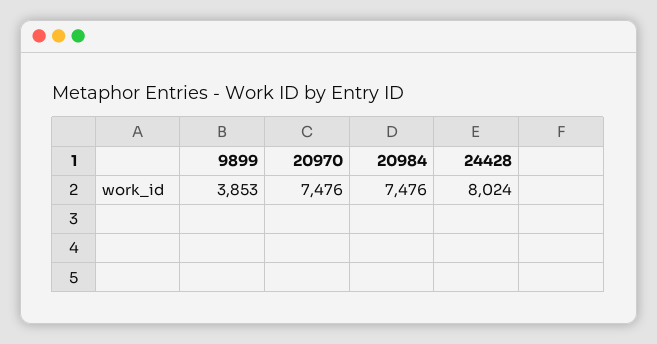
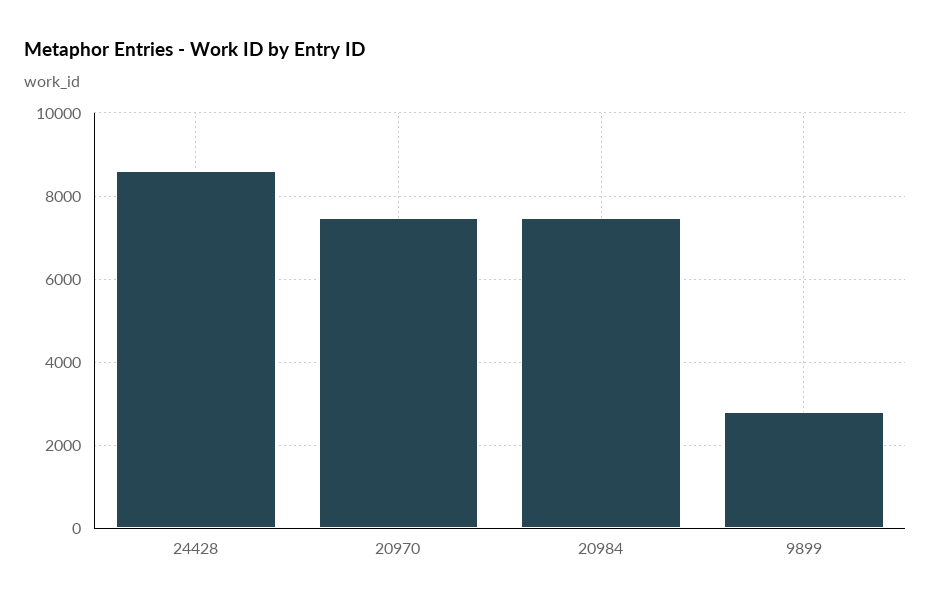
  {
-   "9899": 3853,
+   "9899": 2800,
    "20970": 7476,
    "20984": 7476,
-   "24428": 8024
+   "24428": 8600
  }

